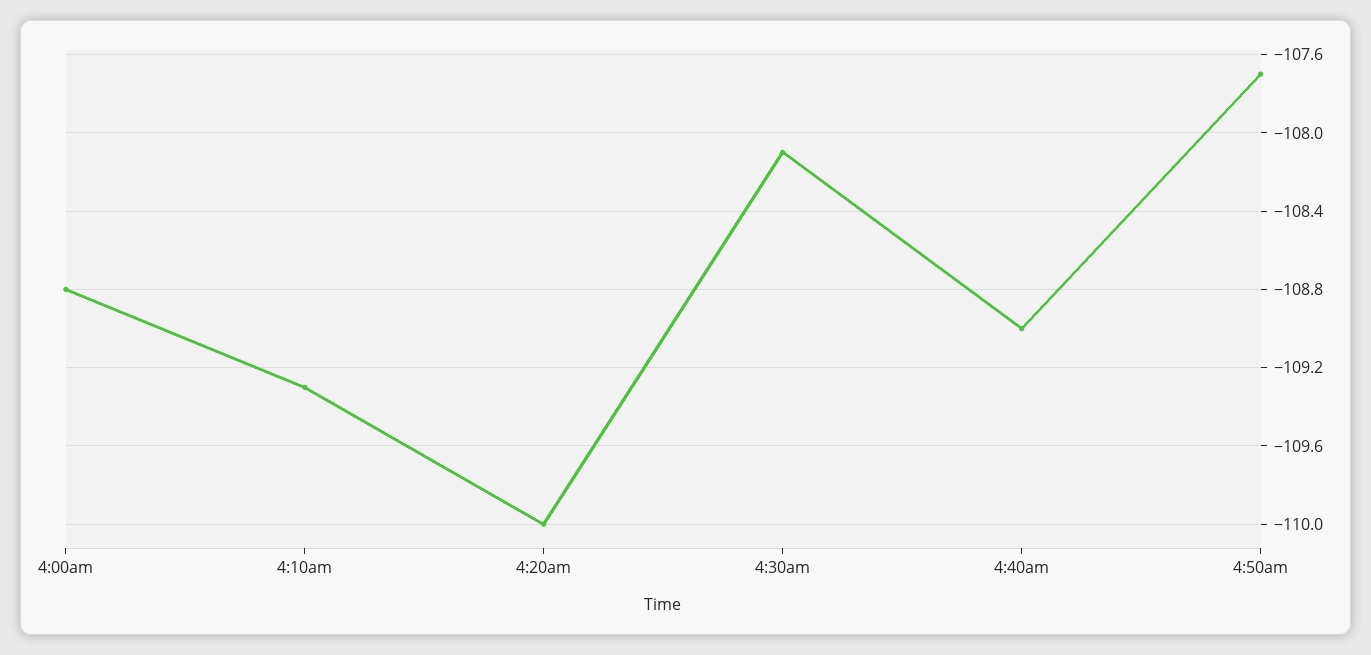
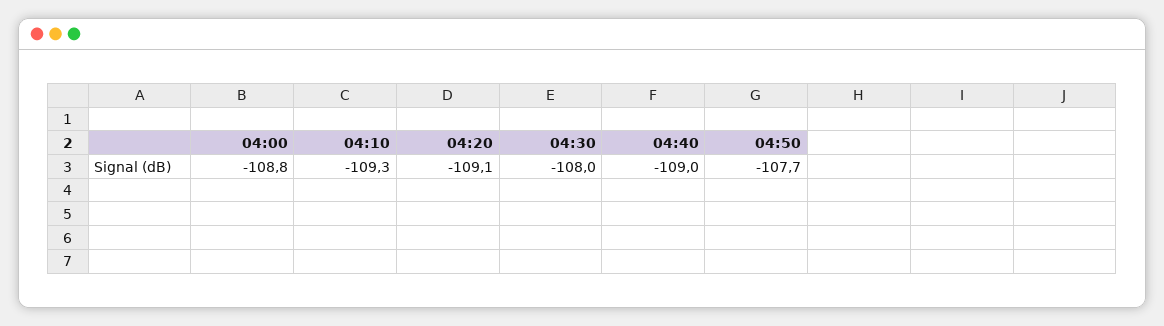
  {
    "4:00am": -108.8,
    "4:10am": -109.3,
-   "4:20am": -110,
+   "4:20am": -109.1,
-   "4:30am": -108.1,
+   "4:30am": -108,
    "4:40am": -109,
    "4:50am": -107.7
  }

